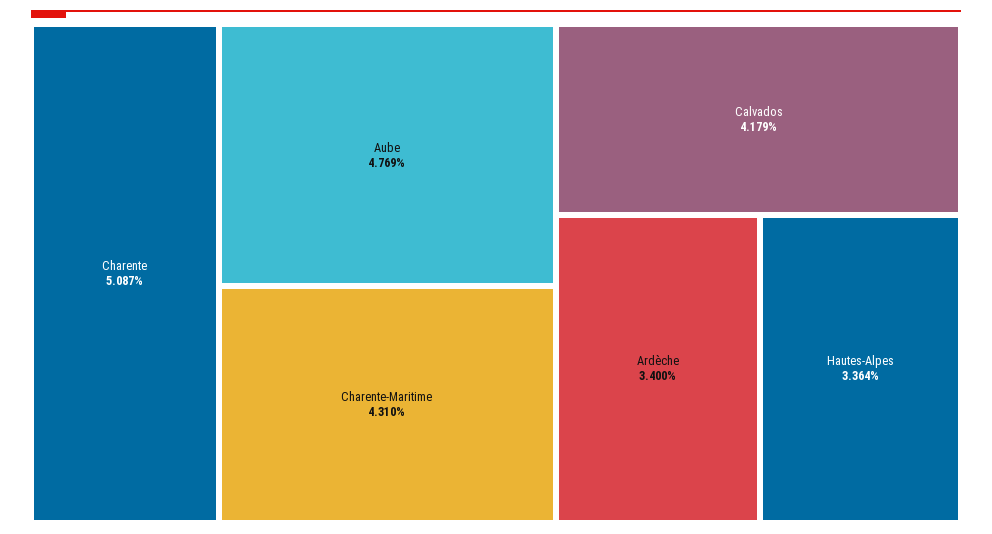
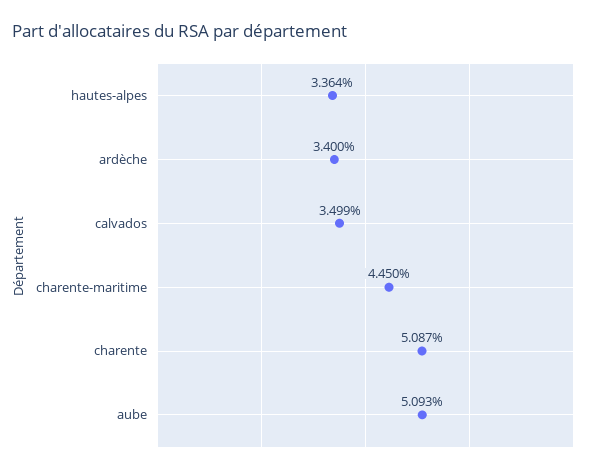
  {
    "Charente": 5.087,
-   "Aube": 4.769,
+   "Aube": 5.093,
-   "Charente-Maritime": 4.31,
+   "Charente-Maritime": 4.45,
-   "Calvados": 4.179,
+   "Calvados": 3.499,
    "Ardèche": 3.4,
    "Hautes-Alpes": 3.364
  }

